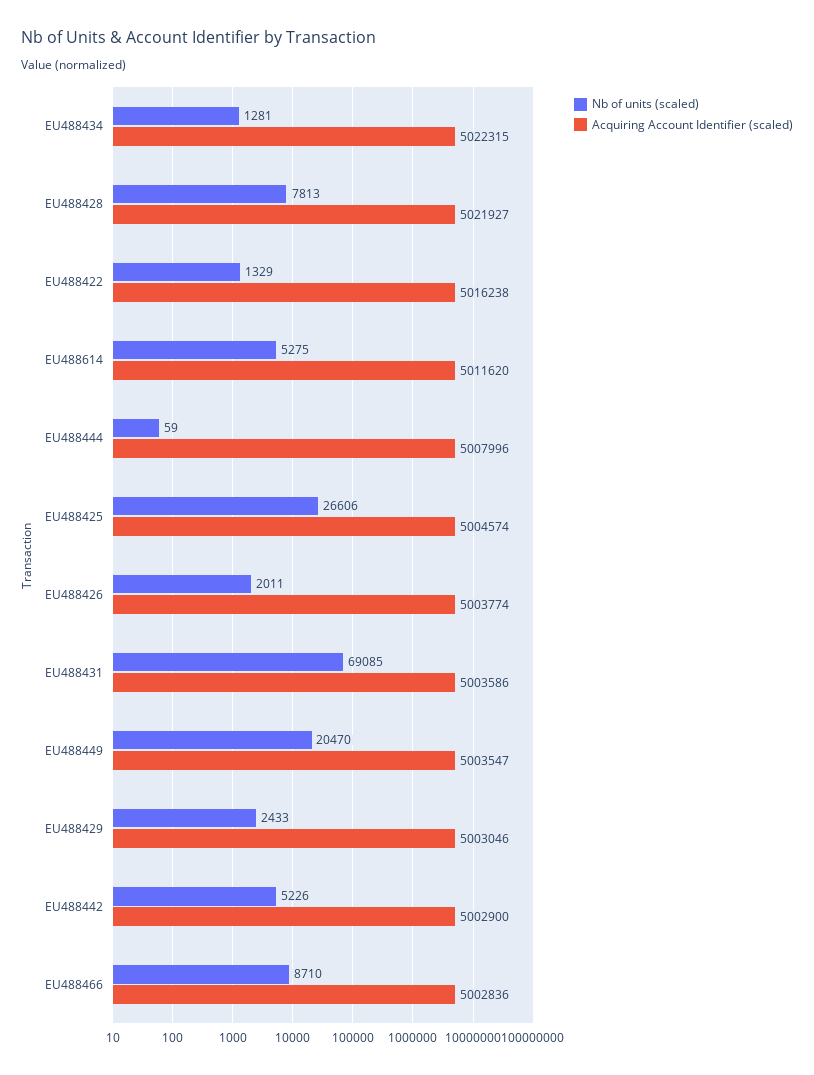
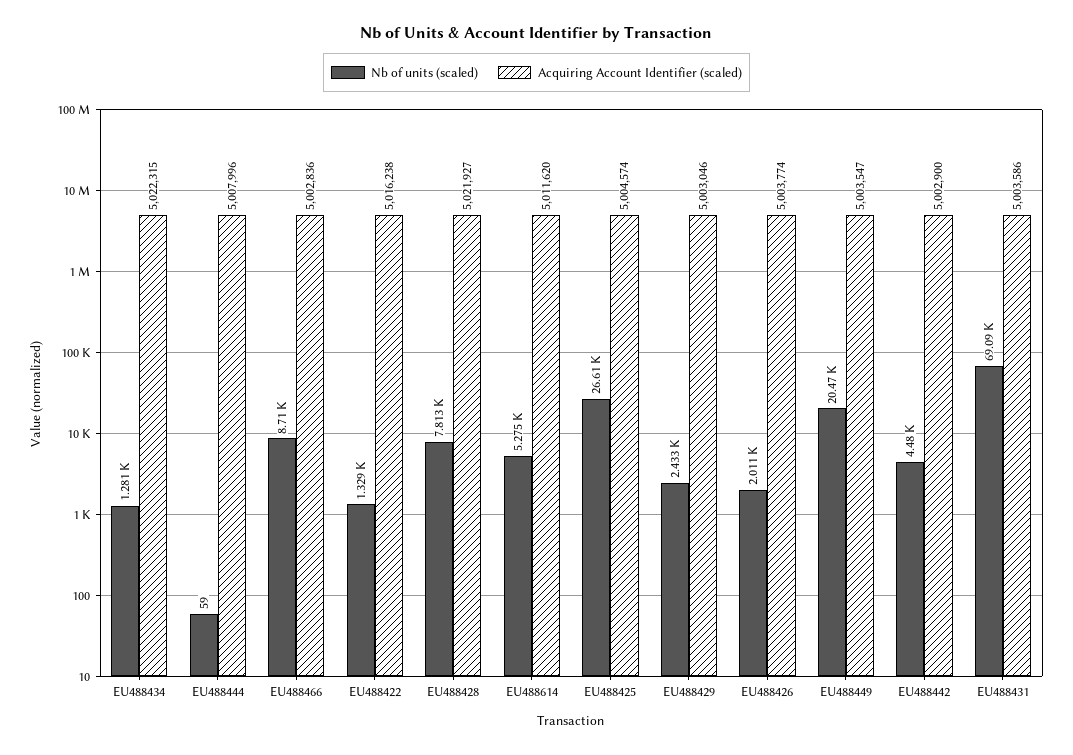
  {
    "Nb of units (scaled)": {
      "EU488434": 1281,
      "EU488428": 7813,
      "EU488422": 1329,
      "EU488614": 5275,
      "EU488444": 59,
      "EU488425": 26606,
      "EU488426": 2011,
      "EU488431": 69085,
      "EU488449": 20470,
      "EU488429": 2433,
-     "EU488442": 5226,
+     "EU488442": 4480,
      "EU488466": 8710
    },
    "Acquiring Account Identifier (scaled)": {
      "EU488434": 5022315,
      "EU488428": 5021927,
      "EU488422": 5016238,
      "EU488614": 5011620,
      "EU488444": 5007996,
      "EU488425": 5004574,
      "EU488426": 5003774,
      "EU488431": 5003586,
      "EU488449": 5003547,
      "EU488429": 5003046,
      "EU488442": 5002900,
      "EU488466": 5002836
    }
  }

